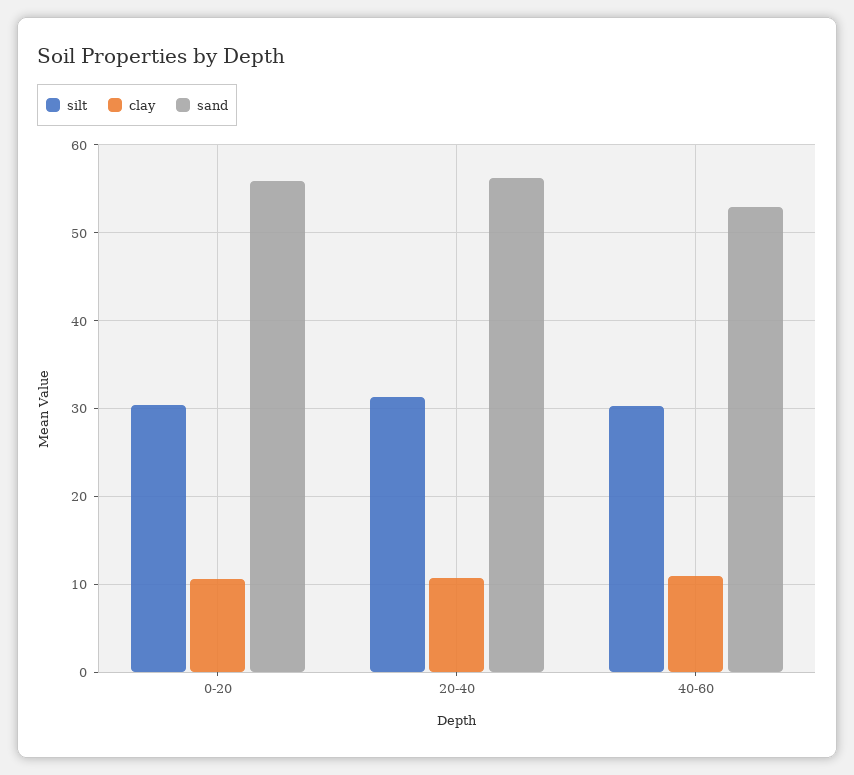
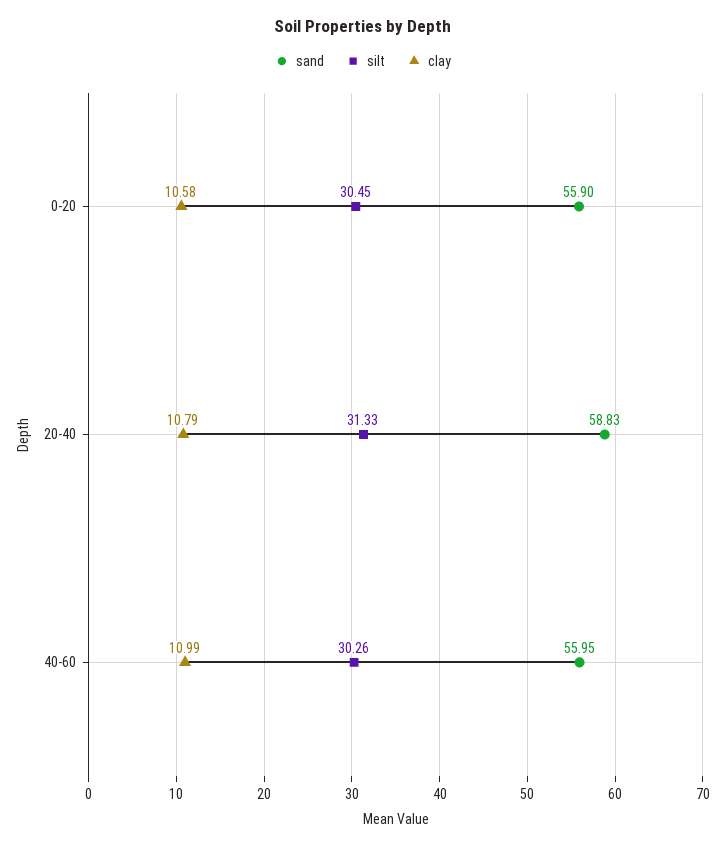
  {
    "silt": {
      "0-20": 30.45,
      "20-40": 31.33,
      "40-60": 30.26
    },
    "clay": {
      "0-20": 10.58,
      "20-40": 10.79,
      "40-60": 10.99
    },
    "sand": {
      "0-20": 55.9,
-     "20-40": 56,
+     "20-40": 58.83,
-     "40-60": 53
+     "40-60": 55.95
    }
  }

